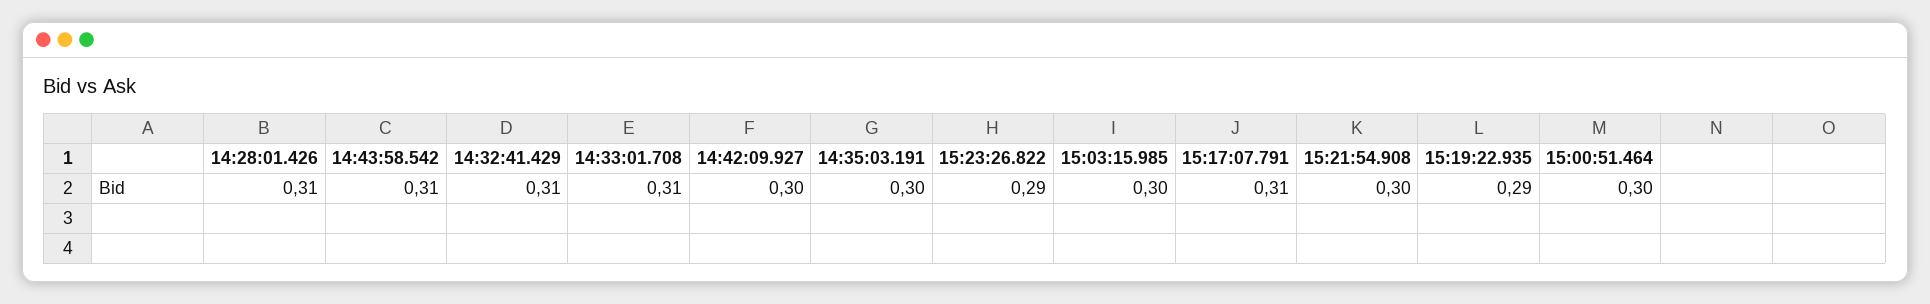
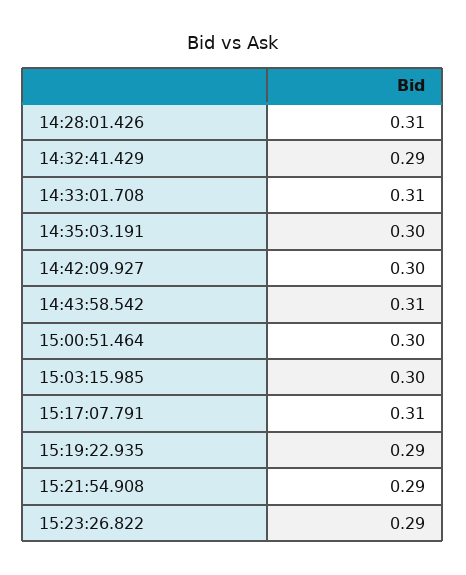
  {
    "14:28:01.426": 0.31,
    "14:43:58.542": 0.31,
-   "14:32:41.429": 0.31,
+   "14:32:41.429": 0.29,
    "14:33:01.708": 0.31,
    "14:42:09.927": 0.3,
    "14:35:03.191": 0.3,
    "15:23:26.822": 0.29,
    "15:03:15.985": 0.3,
    "15:17:07.791": 0.31,
-   "15:21:54.908": 0.3,
+   "15:21:54.908": 0.29,
    "15:19:22.935": 0.29,
    "15:00:51.464": 0.3
  }

